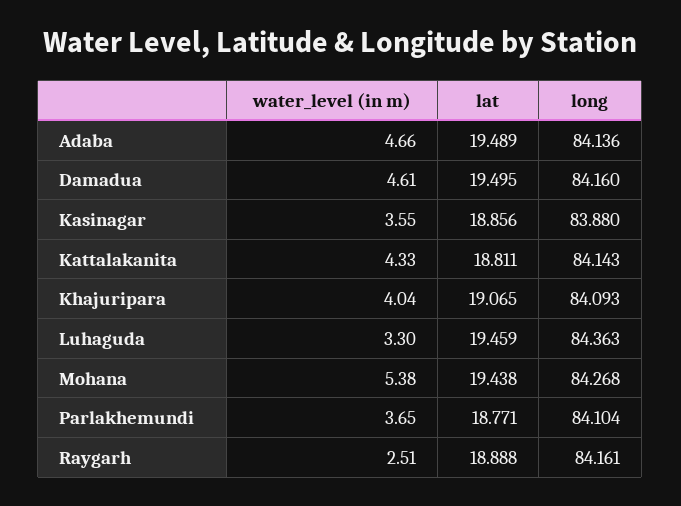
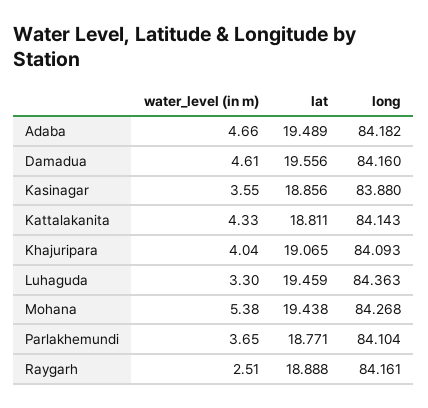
  {
    "water_level (in m)": {
      "Adaba": 4.66,
      "Damadua": 4.61,
      "Kasinagar": 3.55,
      "Kattalakanita": 4.33,
      "Khajuripara": 4.04,
      "Luhaguda": 3.3,
      "Mohana": 5.38,
      "Parlakhemundi": 3.65,
      "Raygarh": 2.51
    },
    "lat": {
      "Adaba": 19.489,
-     "Damadua": 19.495,
+     "Damadua": 19.556,
      "Kasinagar": 18.856,
      "Kattalakanita": 18.811,
      "Khajuripara": 19.065,
      "Luhaguda": 19.459,
      "Mohana": 19.438,
      "Parlakhemundi": 18.771,
      "Raygarh": 18.888
    },
    "long": {
-     "Adaba": 84.136,
+     "Adaba": 84.182,
      "Damadua": 84.16,
      "Kasinagar": 83.88,
      "Kattalakanita": 84.143,
      "Khajuripara": 84.093,
      "Luhaguda": 84.363,
      "Mohana": 84.268,
      "Parlakhemundi": 84.104,
      "Raygarh": 84.161
    }
  }

